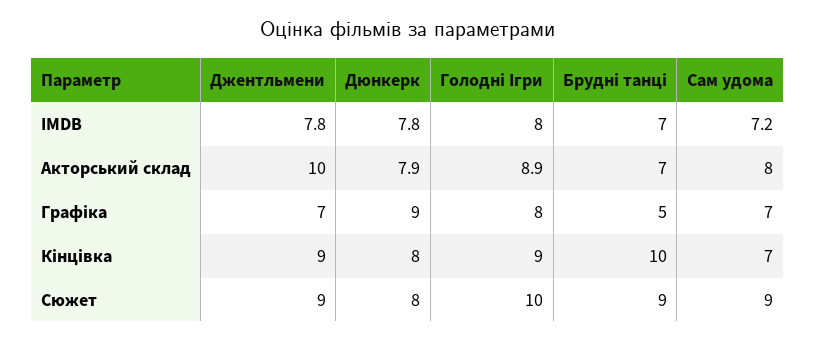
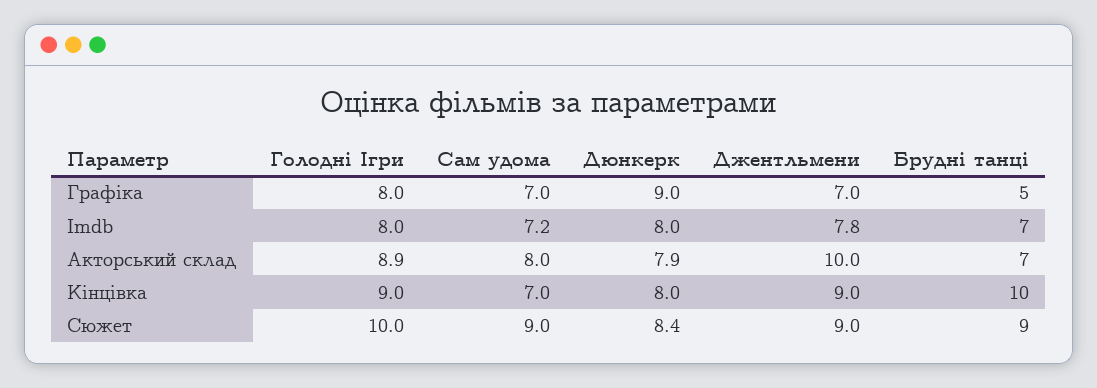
  {
    "Джентльмени": {
      "IMDB": 7.8,
      "Акторський склад": 10,
      "Графіка": 7,
      "Кінцівка": 9,
      "Сюжет": 9
    },
    "Дюнкерк": {
-     "IMDB": 7.8,
+     "IMDB": 8,
      "Акторський склад": 7.9,
      "Графіка": 9,
      "Кінцівка": 8,
-     "Сюжет": 8
+     "Сюжет": 8.4
    },
    "Голодні Ігри": {
      "IMDB": 8,
      "Акторський склад": 8.9,
      "Графіка": 8,
      "Кінцівка": 9,
      "Сюжет": 10
    },
    "Брудні танці": {
      "IMDB": 7,
      "Акторський склад": 7,
      "Графіка": 5,
      "Кінцівка": 10,
      "Сюжет": 9
    },
    "Сам удома": {
      "IMDB": 7.2,
      "Акторський склад": 8,
      "Графіка": 7,
      "Кінцівка": 7,
      "Сюжет": 9
    }
  }

